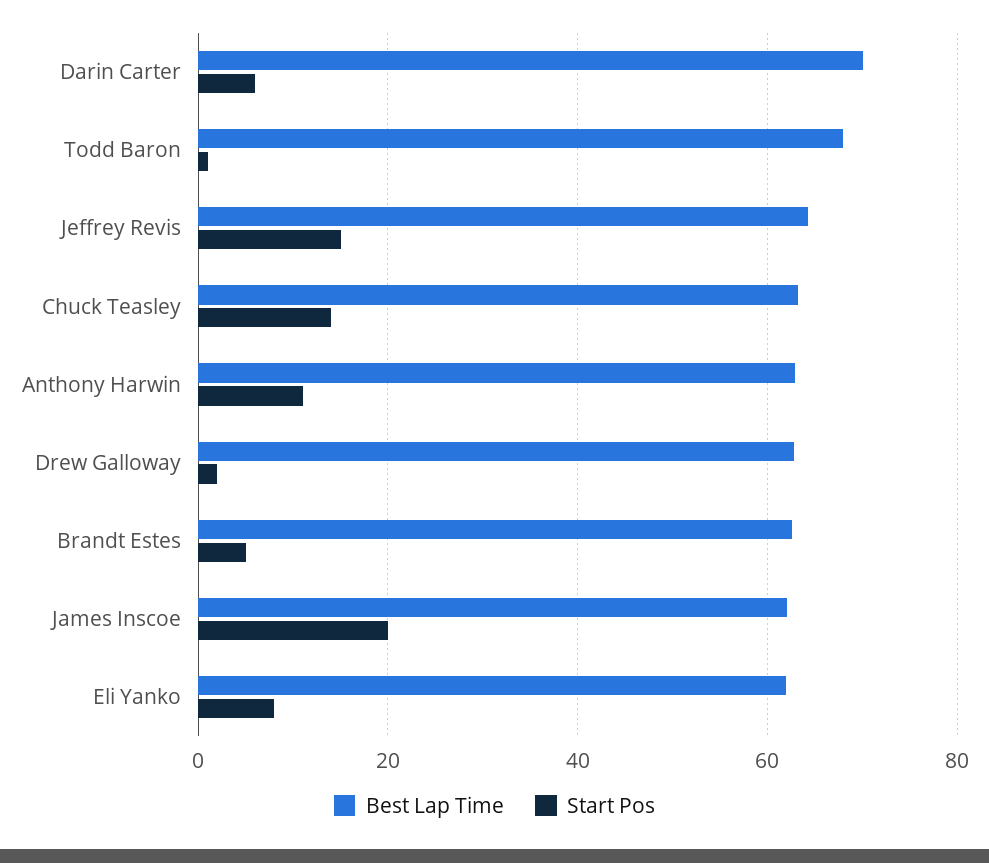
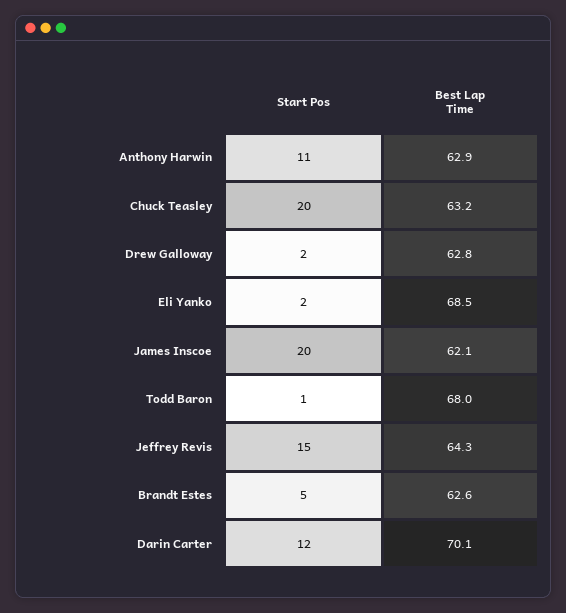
  {
    "Best Lap Time": {
      "Darin Carter": 70.1,
      "Todd Baron": 68,
      "Jeffrey Revis": 64.3,
      "Chuck Teasley": 63.2,
      "Anthony Harwin": 62.9,
      "Drew Galloway": 62.8,
      "Brandt Estes": 62.6,
      "James Inscoe": 62.1,
-     "Eli Yanko": 62
+     "Eli Yanko": 68.5
    },
    "Start Pos": {
-     "Darin Carter": 6,
+     "Darin Carter": 12,
      "Todd Baron": 1,
      "Jeffrey Revis": 15,
-     "Chuck Teasley": 14,
+     "Chuck Teasley": 20,
      "Anthony Harwin": 11,
      "Drew Galloway": 2,
      "Brandt Estes": 5,
      "James Inscoe": 20,
-     "Eli Yanko": 8
+     "Eli Yanko": 2
    }
  }

